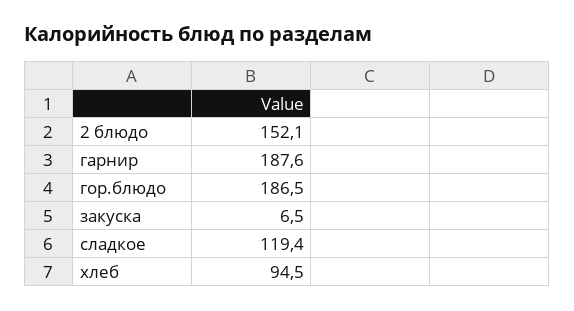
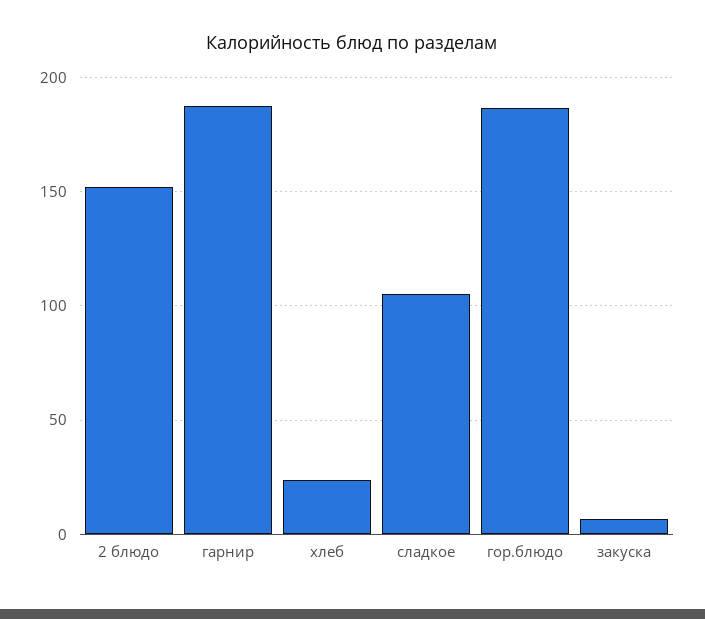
  {
    "2 блюдо": 152.1,
    "гарнир": 187.6,
    "гор.блюдо": 186.5,
    "закуска": 6.5,
-   "сладкое": 119.4,
+   "сладкое": 105,
-   "хлеб": 94.5
+   "хлеб": 25
  }

